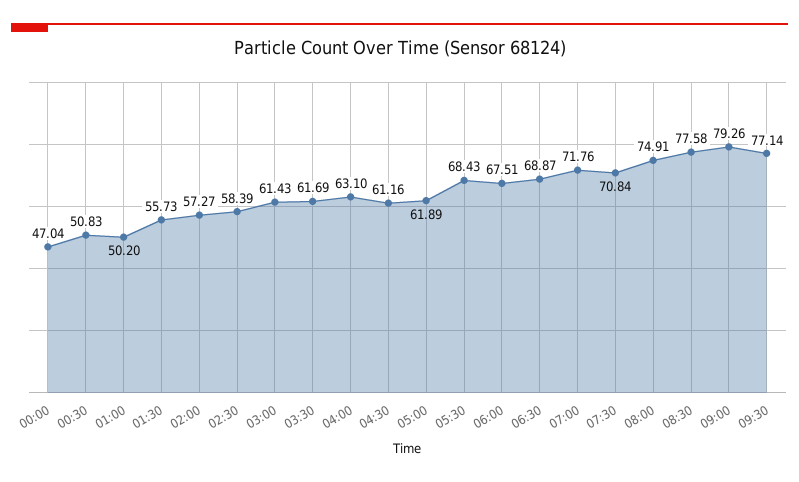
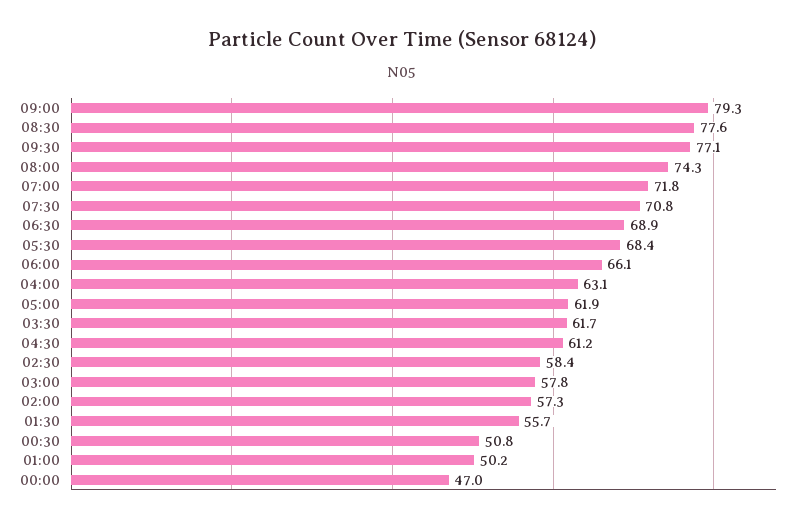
  {
    "00:00": 47.04,
    "00:30": 50.83,
    "01:00": 50.2,
    "01:30": 55.73,
    "02:00": 57.27,
    "02:30": 58.39,
-   "03:00": 61.43,
+   "03:00": 57.8,
    "03:30": 61.69,
    "04:00": 63.1,
    "04:30": 61.16,
    "05:00": 61.89,
    "05:30": 68.43,
-   "06:00": 67.51,
+   "06:00": 66.1,
    "06:30": 68.87,
    "07:00": 71.76,
    "07:30": 70.84,
-   "08:00": 74.91,
+   "08:00": 74.3,
    "08:30": 77.58,
    "09:00": 79.26,
    "09:30": 77.14
  }

